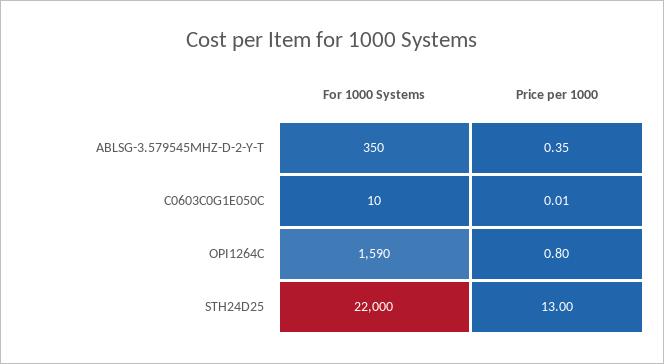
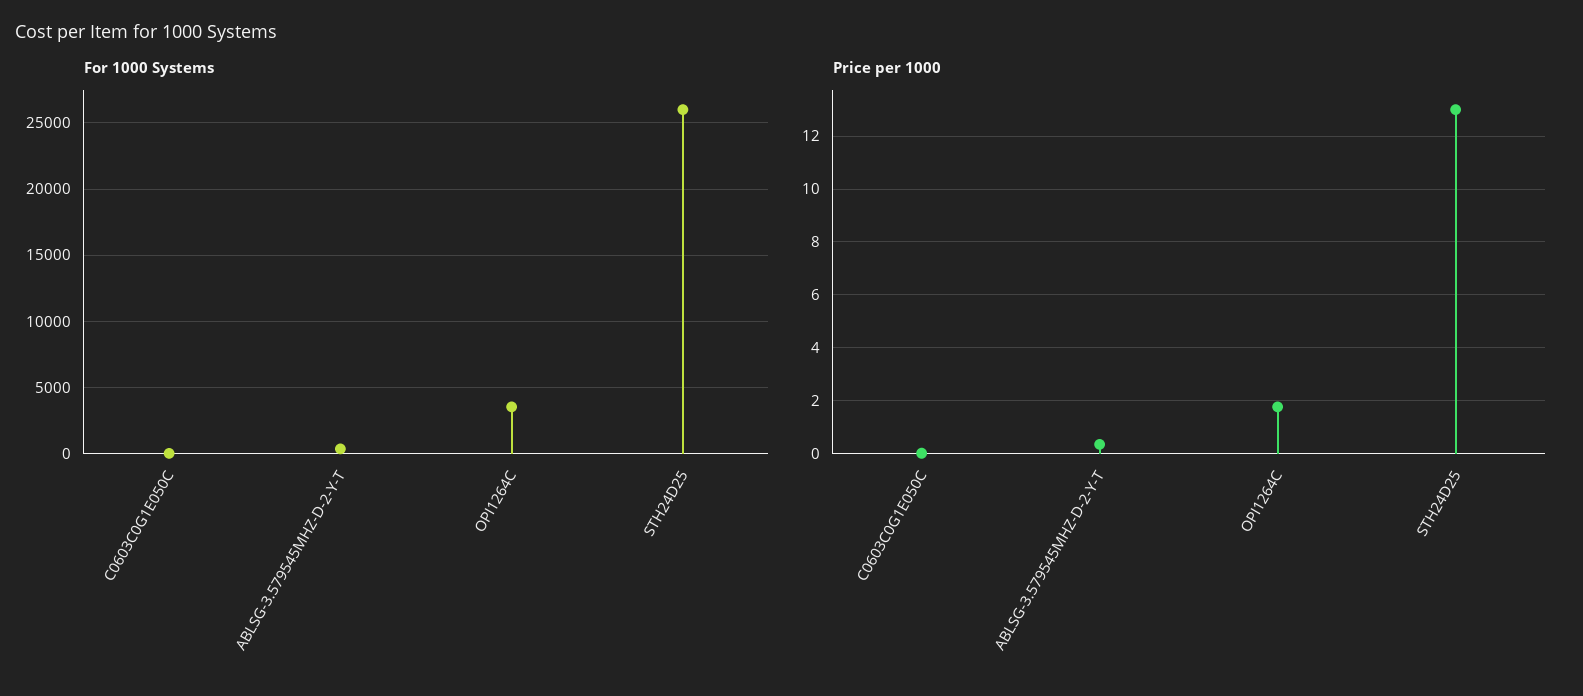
  {
    "For 1000 Systems": {
      "ABLSG-3.579545MHZ-D-2-Y-T": 350,
      "C0603C0G1E050C": 10,
-     "OPI1264C": 1590,
+     "OPI1264C": 3500,
-     "STH24D25": 22000
+     "STH24D25": 26000
    },
    "Price per 1000": {
      "ABLSG-3.579545MHZ-D-2-Y-T": 0.35,
      "C0603C0G1E050C": 0.01,
-     "OPI1264C": 0.8,
+     "OPI1264C": 1.75,
      "STH24D25": 13
    }
  }

